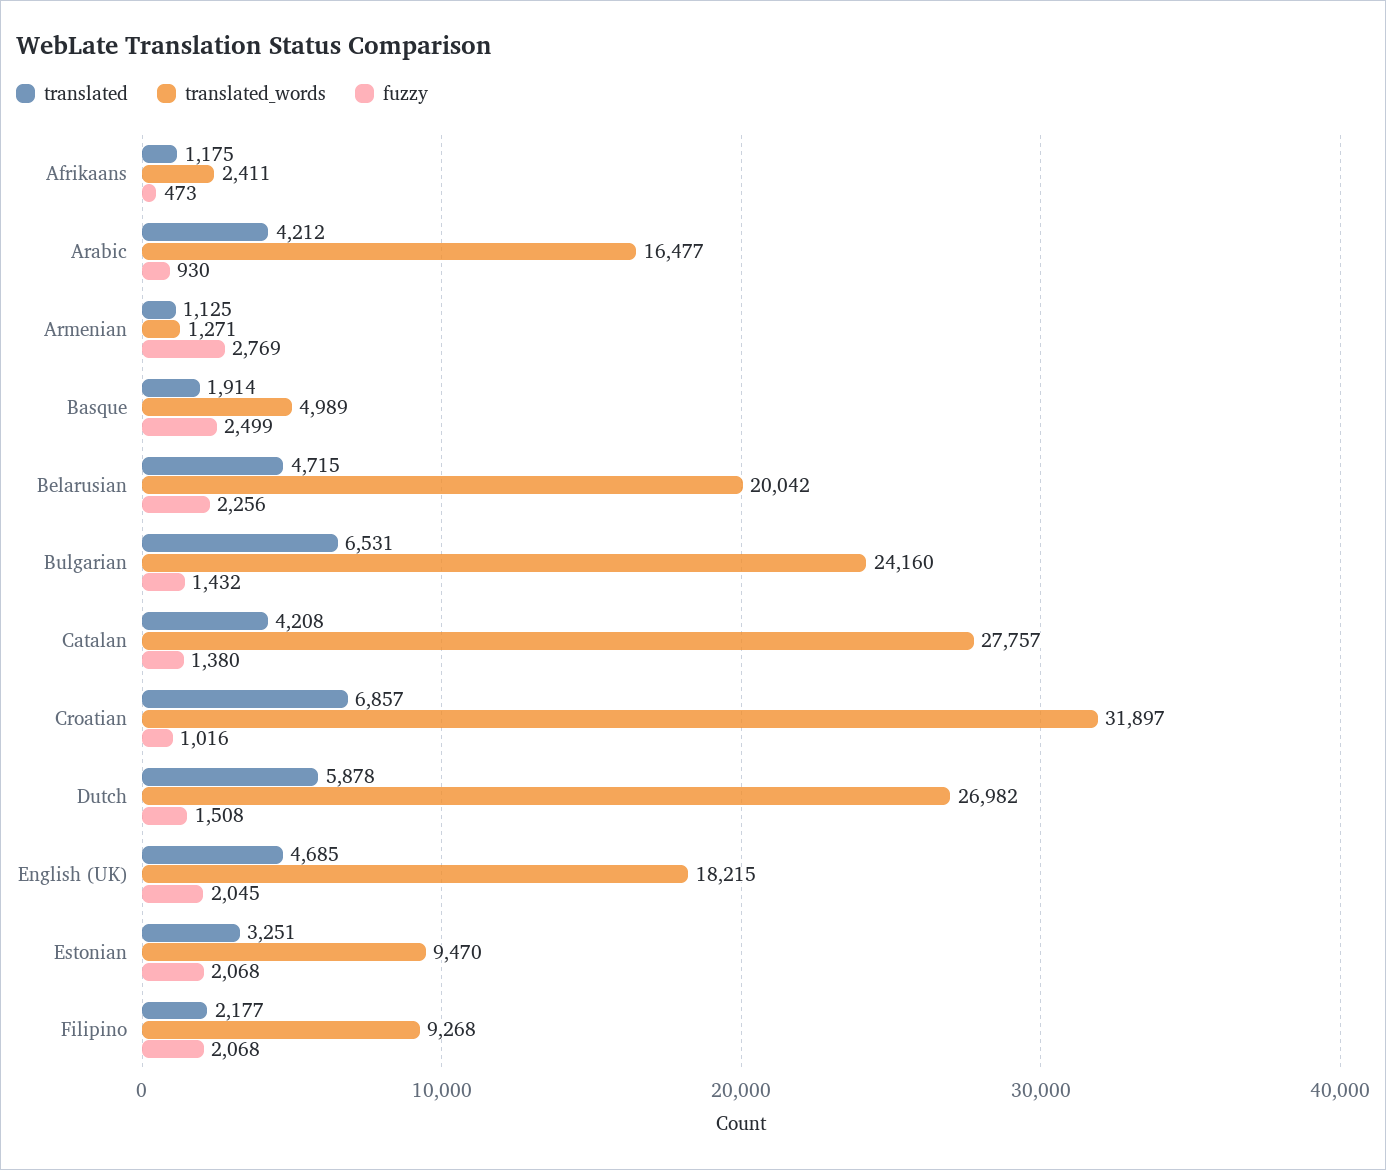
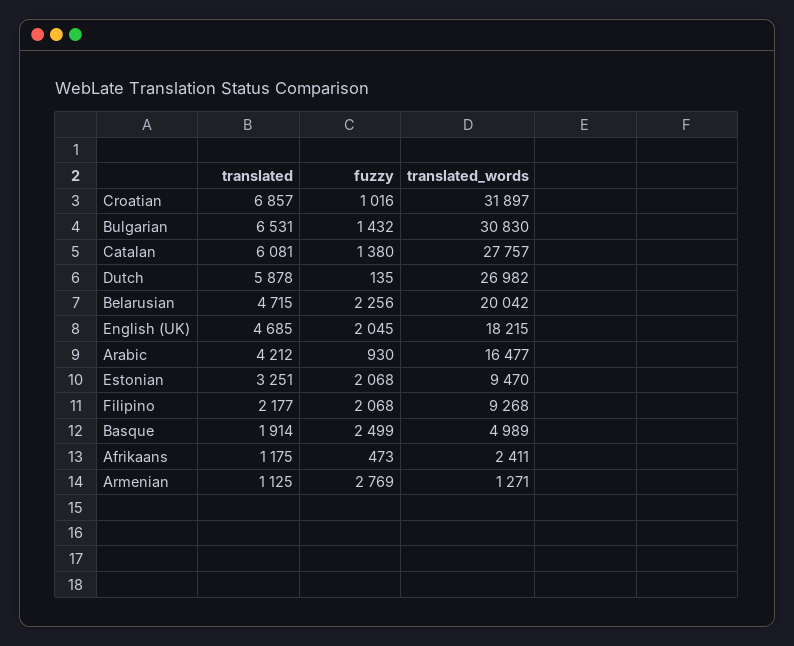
  {
    "translated": {
      "Afrikaans": 1175,
      "Arabic": 4212,
      "Armenian": 1125,
      "Basque": 1914,
      "Belarusian": 4715,
      "Bulgarian": 6531,
-     "Catalan": 4208,
+     "Catalan": 6081,
      "Croatian": 6857,
      "Dutch": 5878,
      "English (UK)": 4685,
      "Estonian": 3251,
      "Filipino": 2177
    },
    "translated_words": {
      "Afrikaans": 2411,
      "Arabic": 16477,
      "Armenian": 1271,
      "Basque": 4989,
      "Belarusian": 20042,
-     "Bulgarian": 24160,
+     "Bulgarian": 30830,
      "Catalan": 27757,
      "Croatian": 31897,
      "Dutch": 26982,
      "English (UK)": 18215,
      "Estonian": 9470,
      "Filipino": 9268
    },
    "fuzzy": {
      "Afrikaans": 473,
      "Arabic": 930,
      "Armenian": 2769,
      "Basque": 2499,
      "Belarusian": 2256,
      "Bulgarian": 1432,
      "Catalan": 1380,
      "Croatian": 1016,
-     "Dutch": 1508,
+     "Dutch": 135,
      "English (UK)": 2045,
      "Estonian": 2068,
      "Filipino": 2068
    }
  }

